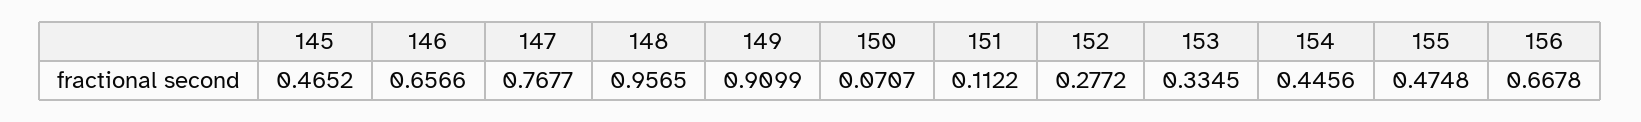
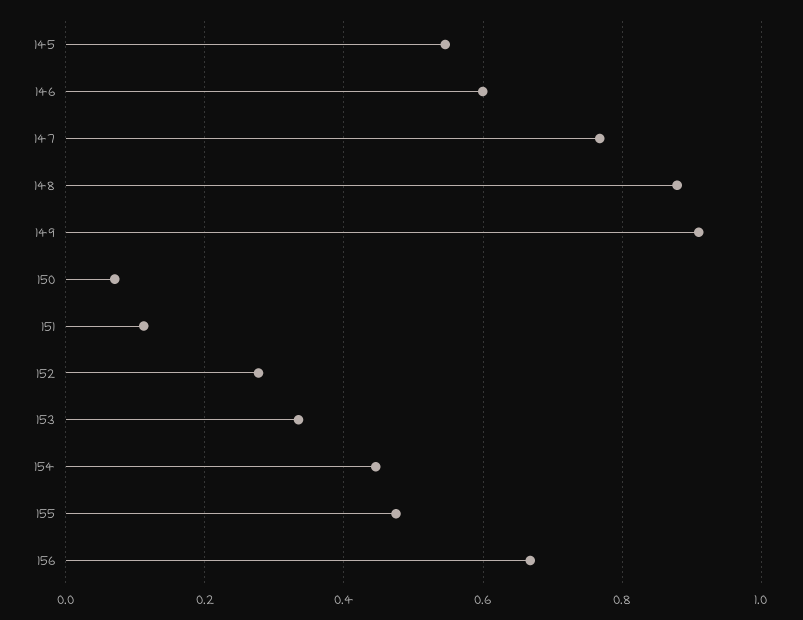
  {
-   "145": 0.4652,
+   "145": 0.54,
-   "146": 0.6566,
+   "146": 0.6,
    "147": 0.7677,
-   "148": 0.9565,
+   "148": 0.88,
    "149": 0.9099,
    "150": 0.0707,
    "151": 0.1122,
    "152": 0.2772,
    "153": 0.3345,
    "154": 0.4456,
    "155": 0.4748,
    "156": 0.6678
  }

